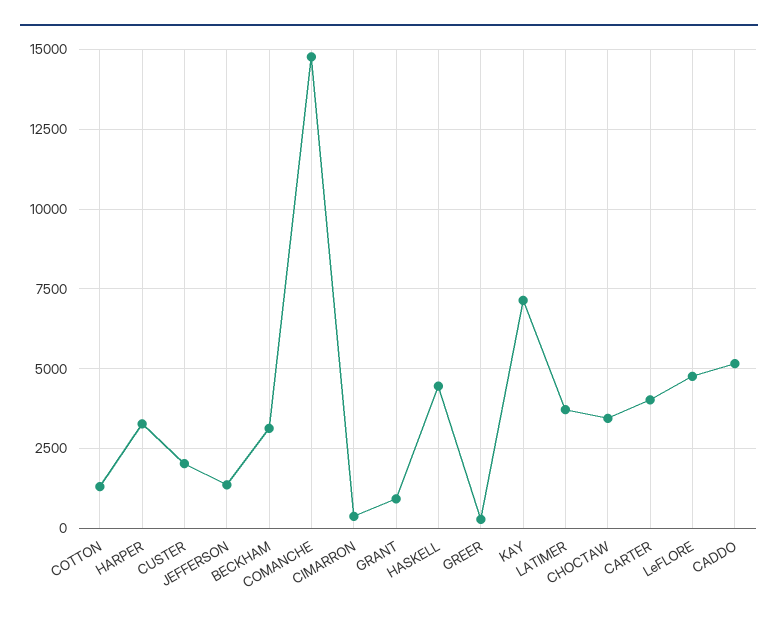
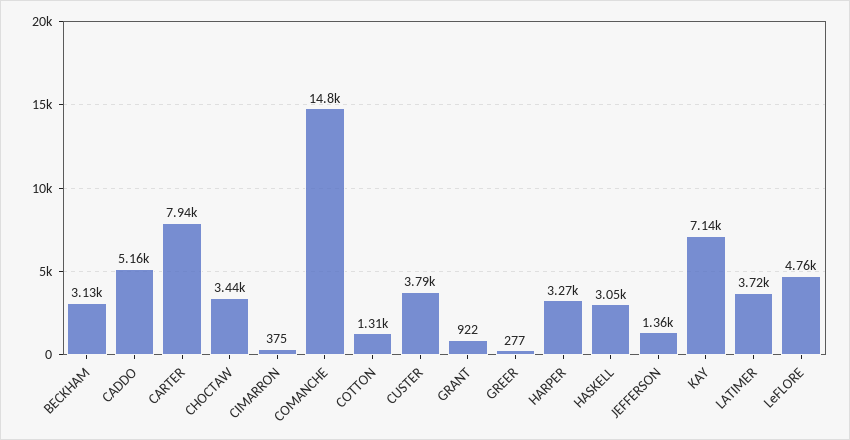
  {
    "COTTON": 1310,
    "HARPER": 3270,
-   "CUSTER": 2000,
+   "CUSTER": 3790,
    "JEFFERSON": 1360,
    "BECKHAM": 3130,
    "COMANCHE": 14800,
    "CIMARRON": 375,
    "GRANT": 922,
-   "HASKELL": 4500,
+   "HASKELL": 3050,
    "GREER": 277,
    "KAY": 7140,
    "LATIMER": 3720,
    "CHOCTAW": 3440,
-   "CARTER": 4000,
+   "CARTER": 7940,
    "LeFLORE": 4760,
    "CADDO": 5160
  }

